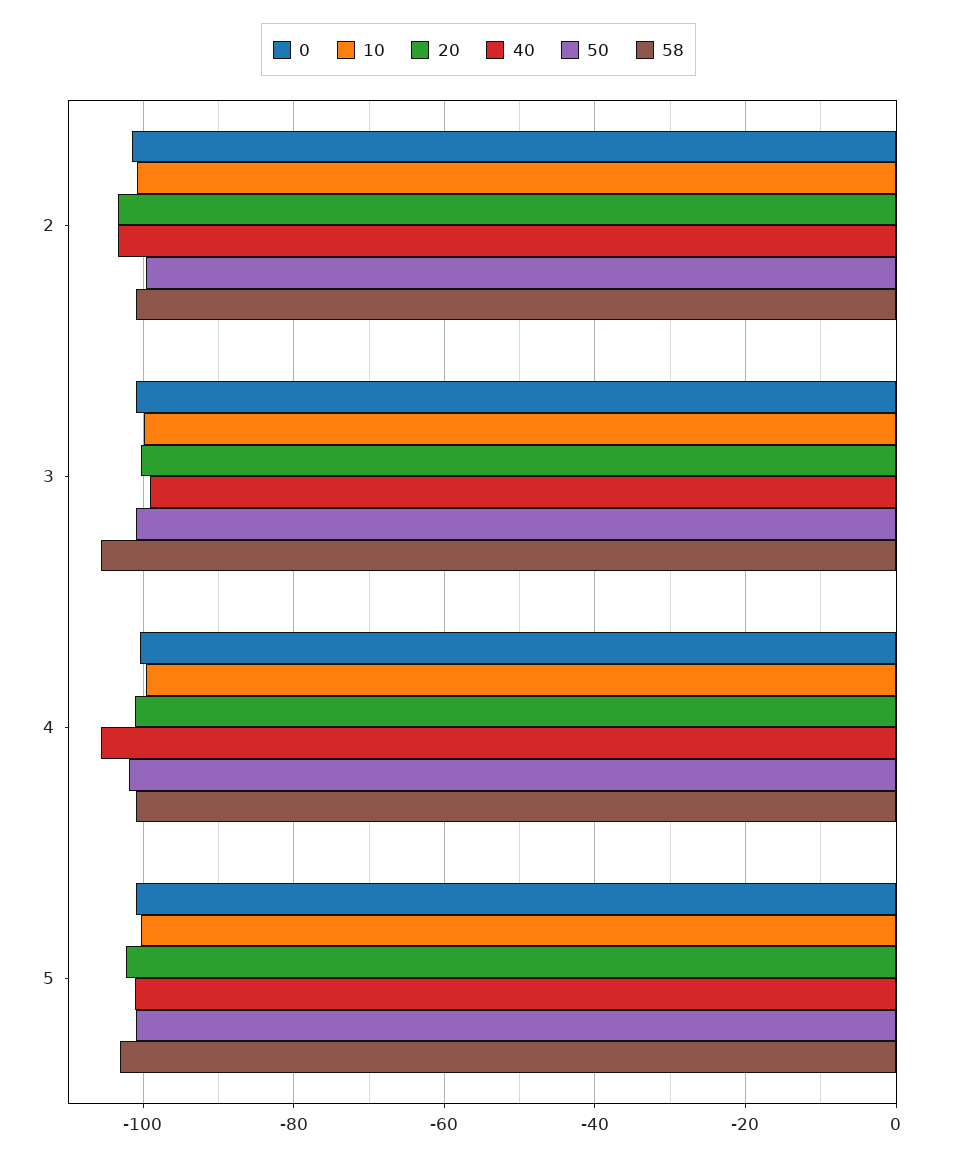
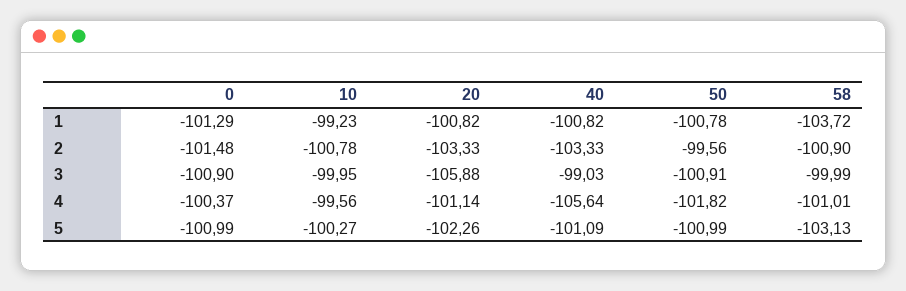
  {
    "0": {
      "2": -101.48,
      "3": -100.9,
      "4": -100.37,
-     "5": -100.99
+     "5": -100.99,
+     "1": -101.29
    },
    "10": {
      "2": -100.78,
      "3": -99.95,
      "4": -99.56,
-     "5": -100.27
+     "5": -100.27,
+     "1": -99.23
    },
    "20": {
      "2": -103.33,
-     "3": -100,
+     "3": -105.88,
      "4": -101.14,
-     "5": -102.26
+     "5": -102.26,
+     "1": -100.82
    },
    "40": {
      "2": -103.33,
      "3": -99.03,
      "4": -105.64,
-     "5": -101.09
+     "5": -101.09,
+     "1": -100.82
    },
    "50": {
      "2": -99.56,
      "3": -100.91,
      "4": -101.82,
-     "5": -100.99
+     "5": -100.99,
+     "1": -100.78
    },
    "58": {
      "2": -100.9,
-     "3": -106,
+     "3": -99.99,
      "4": -101.01,
-     "5": -103.13
+     "5": -103.13,
+     "1": -103.72
    }
  }

